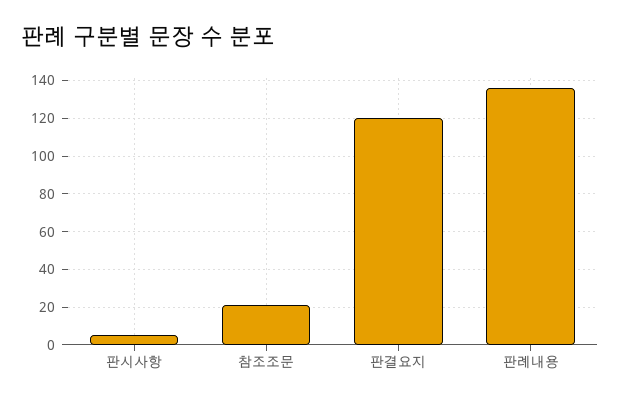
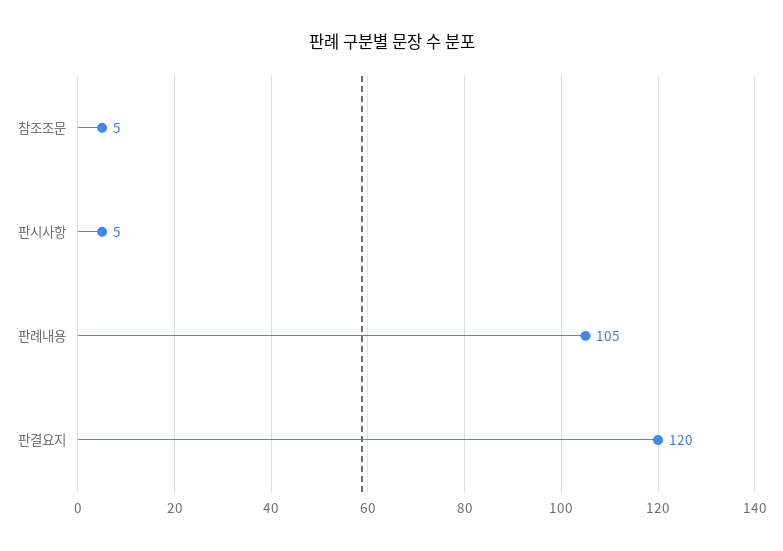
  {
    "판시사항": 5,
-   "참조조문": 20,
+   "참조조문": 5,
    "판결요지": 120,
-   "판례내용": 135
+   "판례내용": 105
  }

